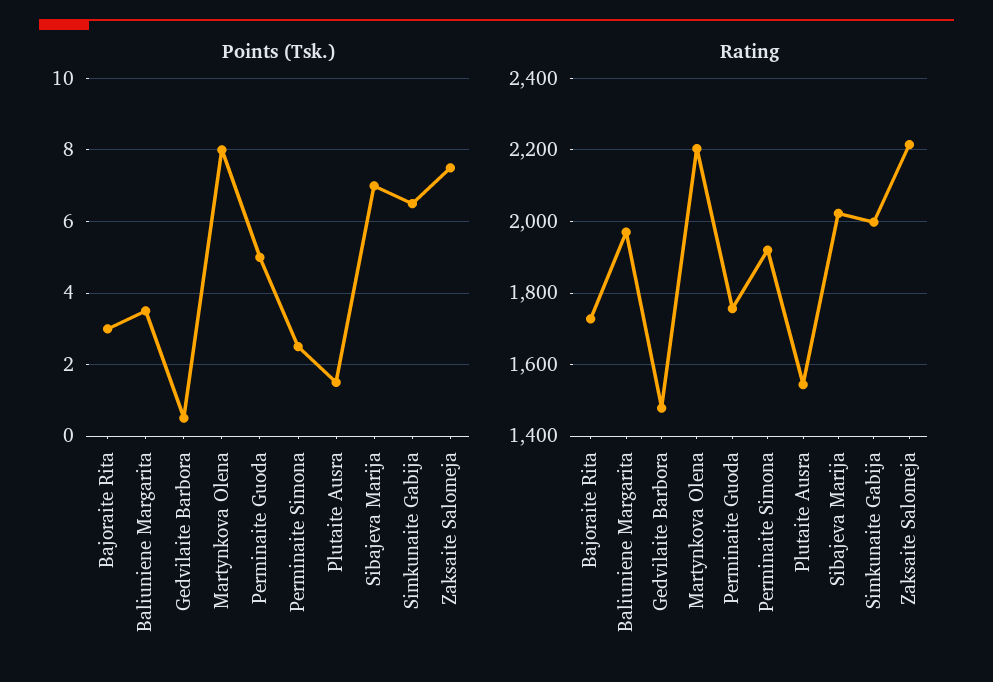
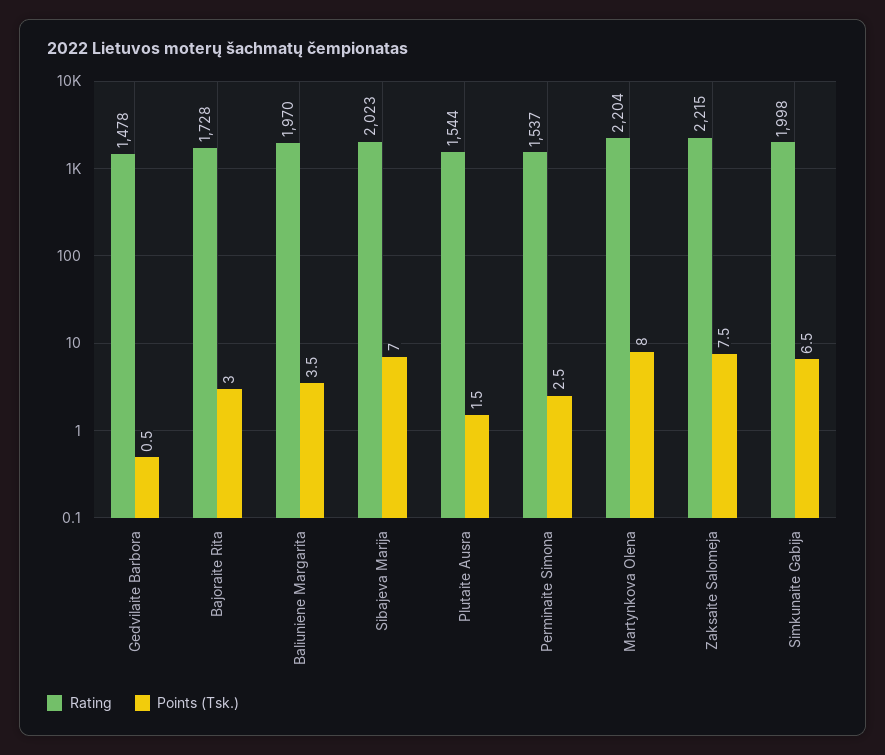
  {
    "Points (Tsk.)": {
      "Bajoraite Rita": 3,
      "Baliuniene Margarita": 3.5,
      "Gedvilaite Barbora": 0.5,
      "Martynkova Olena": 8,
-     "Perminaite Guoda": 5,
      "Perminaite Simona": 2.5,
      "Plutaite Ausra": 1.5,
      "Sibajeva Marija": 7,
      "Simkunaite Gabija": 6.5,
      "Zaksaite Salomeja": 7.5
    },
    "Rating": {
      "Bajoraite Rita": 1728,
      "Baliuniene Margarita": 1970,
      "Gedvilaite Barbora": 1478,
      "Martynkova Olena": 2204,
-     "Perminaite Guoda": 1760,
-     "Perminaite Simona": 1920,
+     "Perminaite Simona": 1537,
      "Plutaite Ausra": 1544,
      "Sibajeva Marija": 2023,
      "Simkunaite Gabija": 1998,
      "Zaksaite Salomeja": 2215
    }
  }

